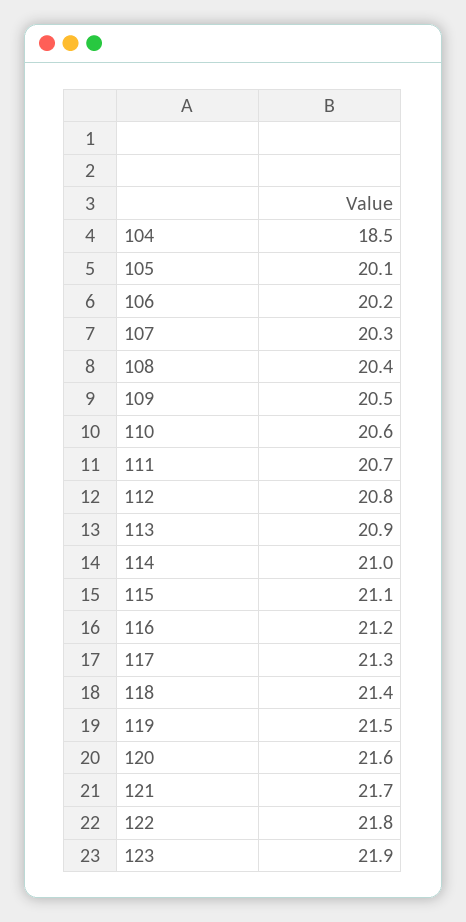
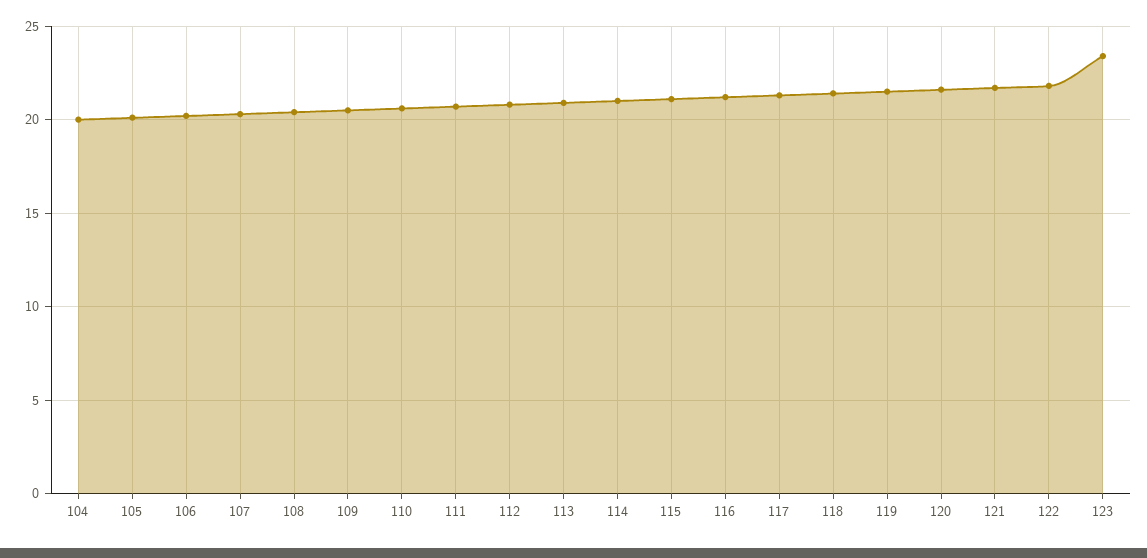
  {
-   "104": 18.5,
+   "104": 20,
    "105": 20.1,
    "106": 20.2,
    "107": 20.3,
    "108": 20.4,
    "109": 20.5,
    "110": 20.6,
    "111": 20.7,
    "112": 20.8,
    "113": 20.9,
    "114": 21,
    "115": 21.1,
    "116": 21.2,
    "117": 21.3,
    "118": 21.4,
    "119": 21.5,
    "120": 21.6,
    "121": 21.7,
    "122": 21.8,
-   "123": 21.9
+   "123": 23.5
  }

